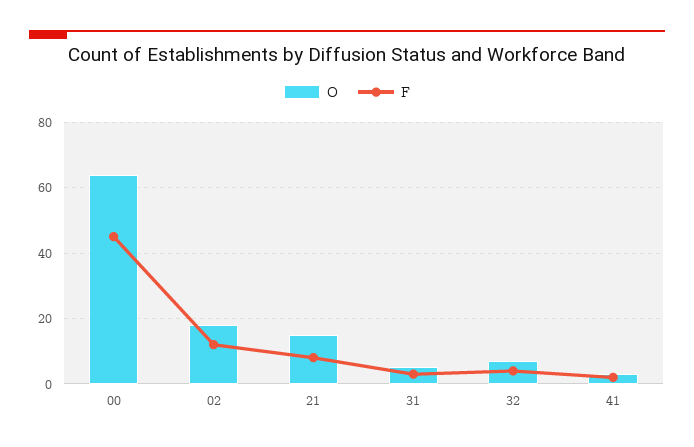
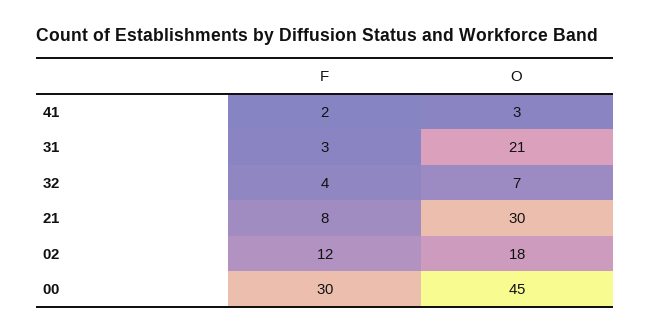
  {
    "O": {
-     "00": 65,
+     "00": 45,
      "02": 18,
-     "21": 15,
+     "21": 30,
-     "31": 5,
+     "31": 21,
      "32": 7,
      "41": 3
    },
    "F": {
-     "00": 45,
+     "00": 30,
      "02": 12,
      "21": 8,
      "31": 3,
      "32": 4,
      "41": 2
    }
  }

